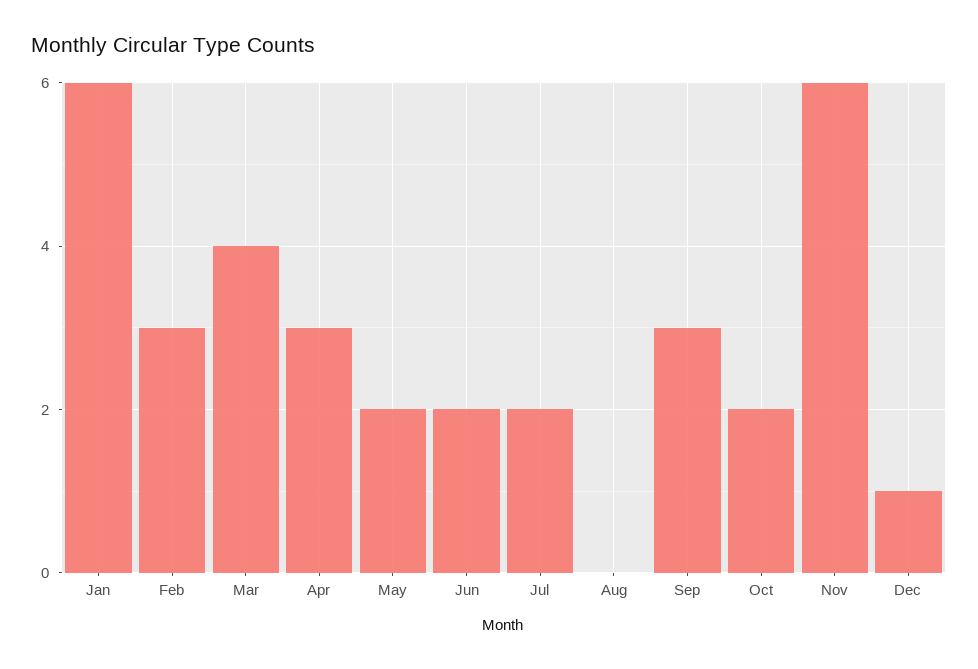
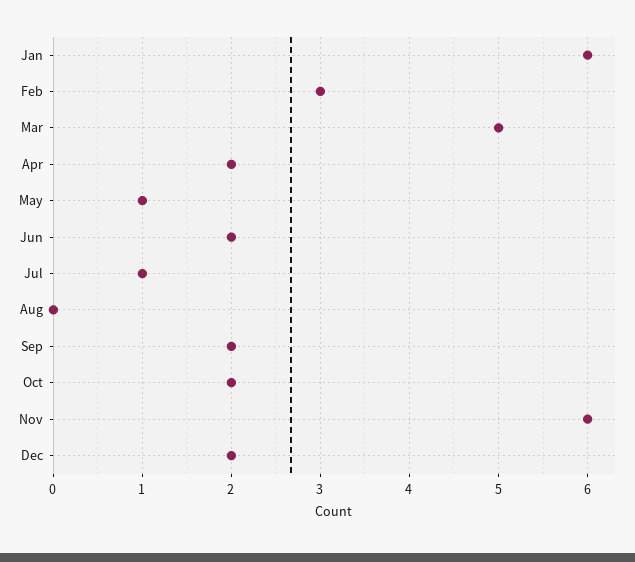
  {
    "Jan": 6,
    "Feb": 3,
-   "Mar": 4,
+   "Mar": 5,
-   "Apr": 3,
+   "Apr": 2,
-   "May": 2,
+   "May": 1,
    "Jun": 2,
-   "Jul": 2,
+   "Jul": 1,
    "Aug": 0,
-   "Sep": 3,
+   "Sep": 2,
    "Oct": 2,
    "Nov": 6,
-   "Dec": 1
+   "Dec": 2
  }

